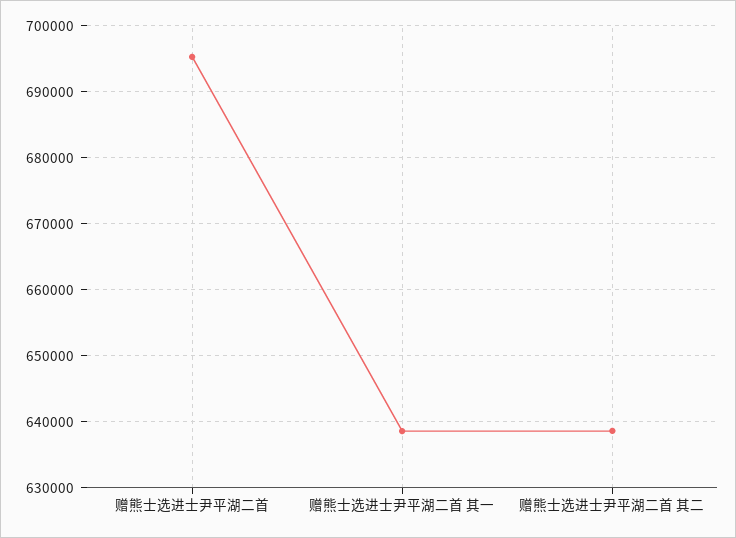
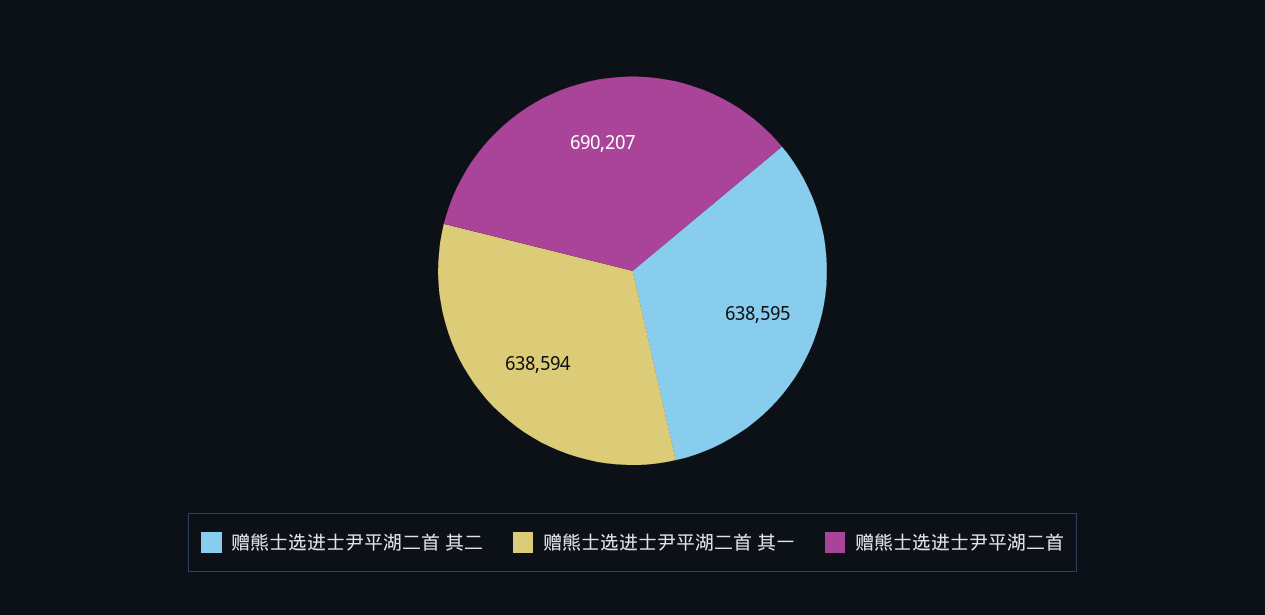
  {
-   "赠熊士选进士尹平湖二首": 695000,
+   "赠熊士选进士尹平湖二首": 690207,
    "赠熊士选进士尹平湖二首 其一": 638594,
    "赠熊士选进士尹平湖二首 其二": 638595
  }

